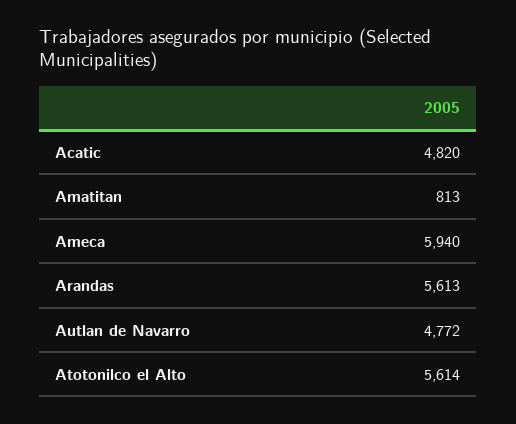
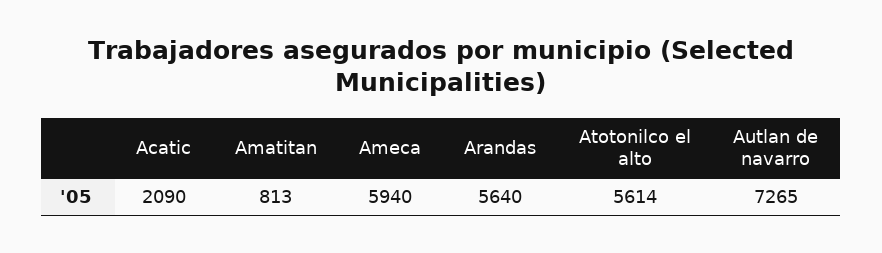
  {
-   "Acatic": 4820,
+   "Acatic": 2090,
    "Amatitan": 813,
    "Ameca": 5940,
-   "Arandas": 5613,
+   "Arandas": 5640,
-   "Autlan de Navarro": 4772,
+   "Autlan de Navarro": 7265,
    "Atotonilco el Alto": 5614
  }

